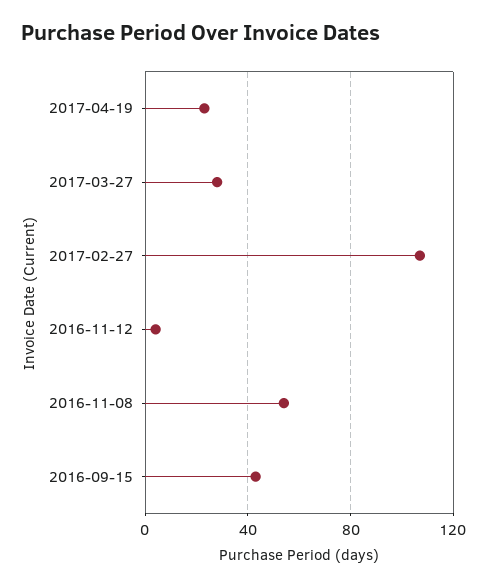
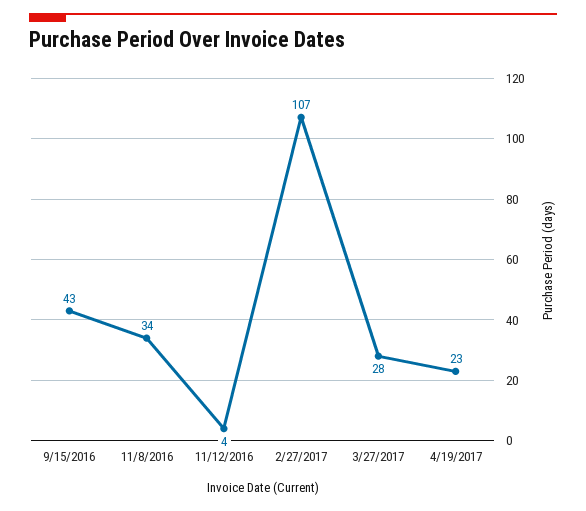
  {
    "2017-04-19": 23,
    "2017-03-27": 28,
    "2017-02-27": 107,
    "2016-11-12": 4,
-   "2016-11-08": 55,
+   "2016-11-08": 34,
    "2016-09-15": 43
  }

